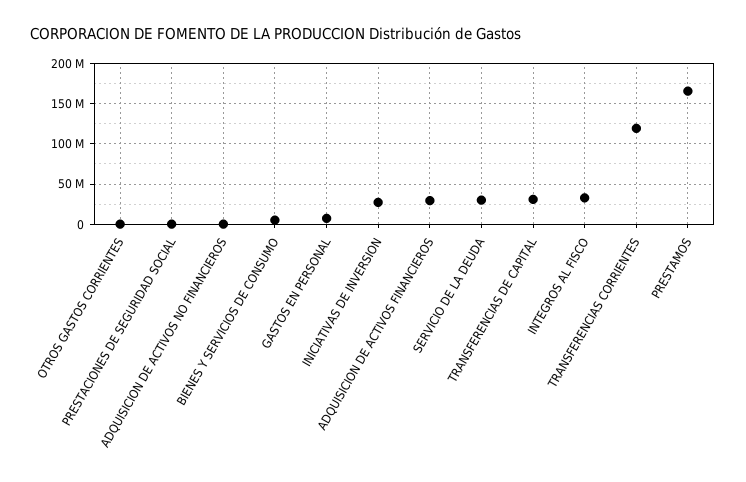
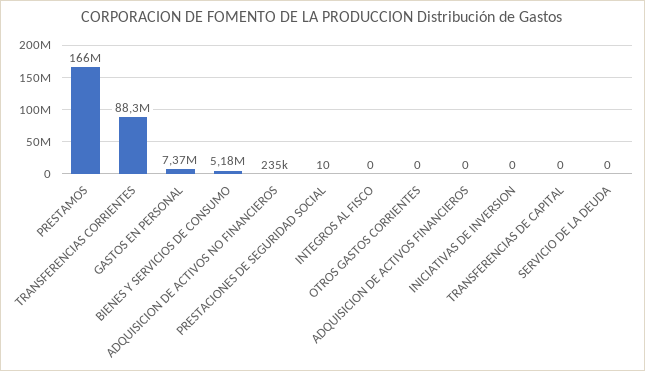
  {
    "OTROS GASTOS CORRIENTES": 0,
    "PRESTACIONES DE SEGURIDAD SOCIAL": 10,
    "ADQUISICION DE ACTIVOS NO FINANCIEROS": 235000,
    "BIENES Y SERVICIOS DE CONSUMO": 5180000,
    "GASTOS EN PERSONAL": 7370000,
-   "INICIATIVAS DE INVERSION": 30000000,
+   "INICIATIVAS DE INVERSION": 0,
-   "ADQUISICION DE ACTIVOS FINANCIEROS": 30000000,
+   "ADQUISICION DE ACTIVOS FINANCIEROS": 0,
-   "SERVICIO DE LA DEUDA": 30000000,
+   "SERVICIO DE LA DEUDA": 0,
-   "TRANSFERENCIAS DE CAPITAL": 30000000,
+   "TRANSFERENCIAS DE CAPITAL": 0,
-   "INTEGROS AL FISCO": 30000000,
+   "INTEGROS AL FISCO": 0,
-   "TRANSFERENCIAS CORRIENTES": 120000000,
+   "TRANSFERENCIAS CORRIENTES": 88300000,
    "PRESTAMOS": 166000000
  }

